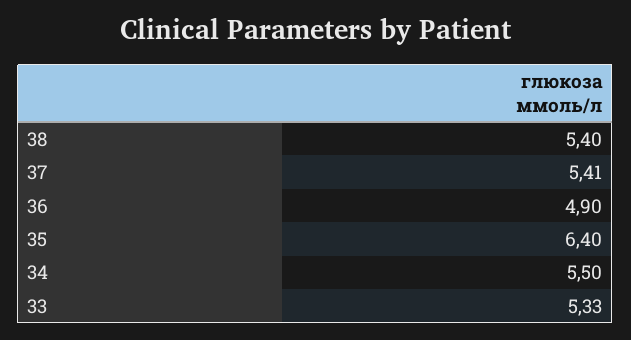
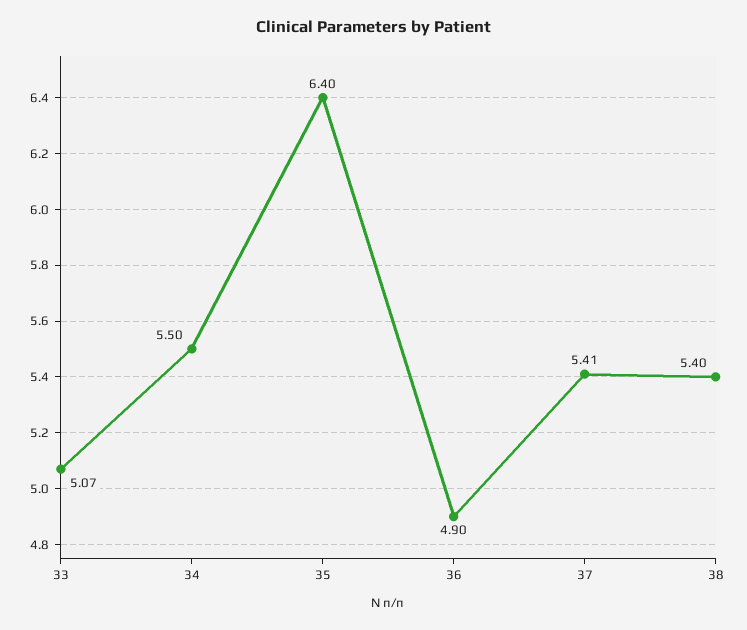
  {
    "38": 5.4,
    "37": 5.41,
    "36": 4.9,
    "35": 6.4,
    "34": 5.5,
-   "33": 5.33
+   "33": 5.07
  }

